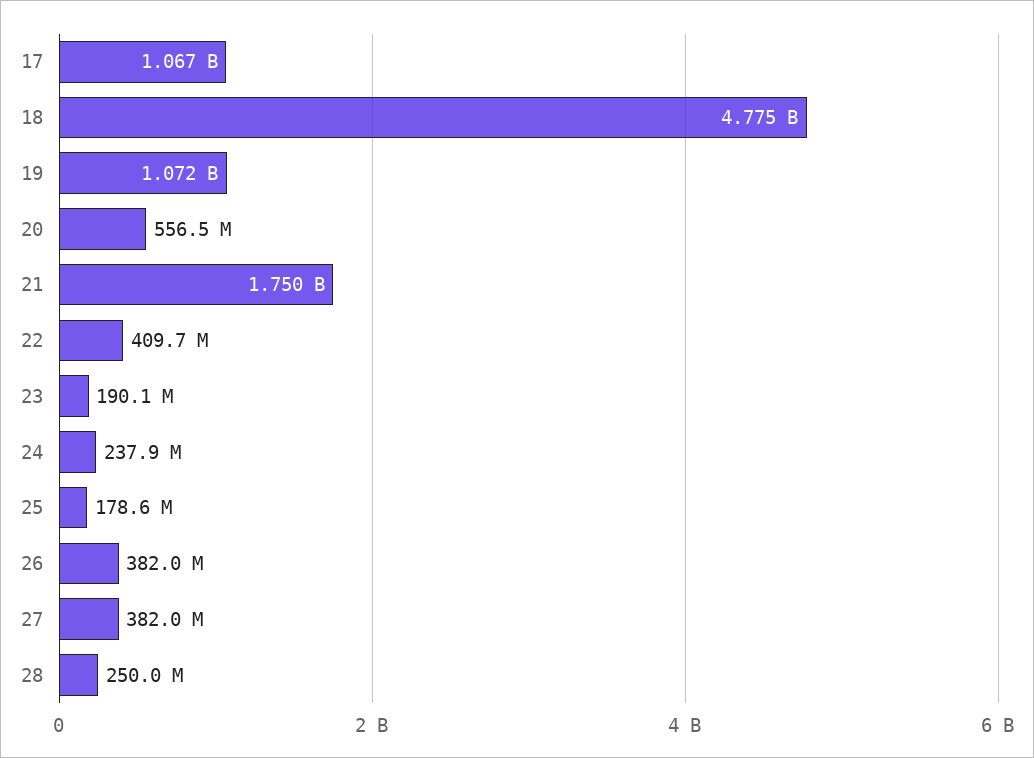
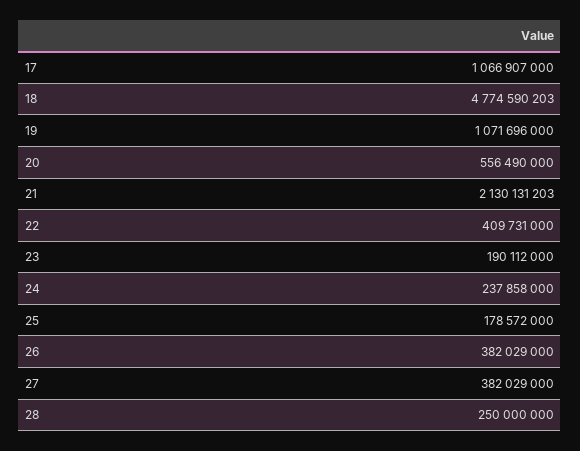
  {
    "17": 1066907000,
    "18": 4774590203,
    "19": 1071696000,
    "20": 556490000,
-   "21": 1750000000,
+   "21": 2130131203,
    "22": 409731000,
    "23": 190112000,
    "24": 237858000,
    "25": 178572000,
    "26": 382029000,
    "27": 382029000,
    "28": 250000000
  }

